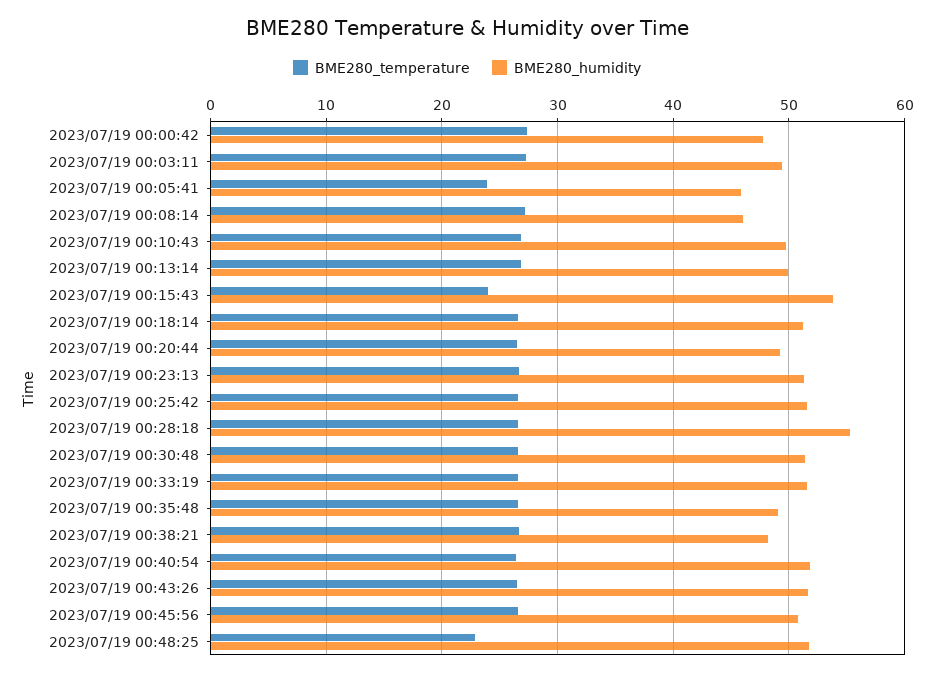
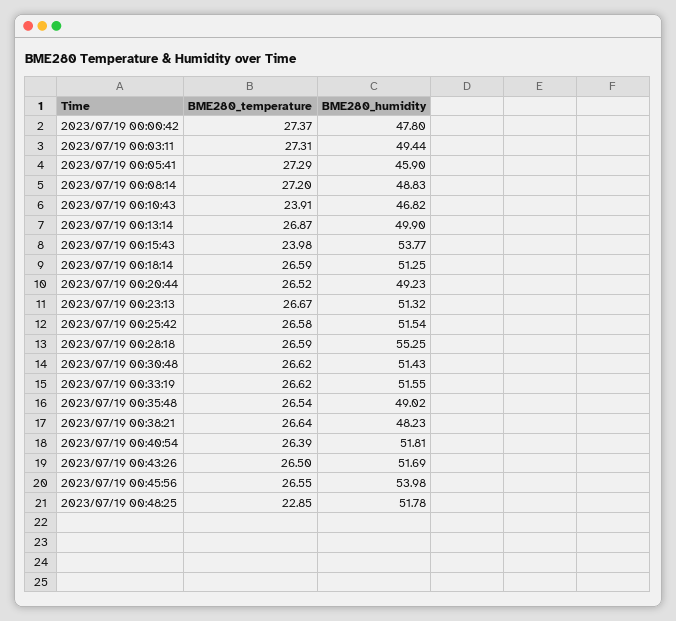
  {
    "BME280_temperature": {
      "2023/07/19 00:00:42": 27.37,
      "2023/07/19 00:03:11": 27.31,
-     "2023/07/19 00:05:41": 24,
+     "2023/07/19 00:05:41": 27.29,
      "2023/07/19 00:08:14": 27.2,
-     "2023/07/19 00:10:43": 27,
+     "2023/07/19 00:10:43": 23.91,
      "2023/07/19 00:13:14": 26.87,
      "2023/07/19 00:15:43": 23.98,
      "2023/07/19 00:18:14": 26.59,
      "2023/07/19 00:20:44": 26.52,
      "2023/07/19 00:23:13": 26.67,
      "2023/07/19 00:25:42": 26.58,
      "2023/07/19 00:28:18": 26.59,
      "2023/07/19 00:30:48": 26.62,
      "2023/07/19 00:33:19": 26.62,
      "2023/07/19 00:35:48": 26.54,
      "2023/07/19 00:38:21": 26.64,
      "2023/07/19 00:40:54": 26.39,
      "2023/07/19 00:43:26": 26.5,
      "2023/07/19 00:45:56": 26.55,
      "2023/07/19 00:48:25": 22.85
    },
    "BME280_humidity": {
      "2023/07/19 00:00:42": 47.8,
      "2023/07/19 00:03:11": 49.44,
      "2023/07/19 00:05:41": 45.9,
-     "2023/07/19 00:08:14": 46,
+     "2023/07/19 00:08:14": 48.83,
-     "2023/07/19 00:10:43": 50,
+     "2023/07/19 00:10:43": 46.82,
      "2023/07/19 00:13:14": 49.9,
      "2023/07/19 00:15:43": 53.77,
      "2023/07/19 00:18:14": 51.25,
      "2023/07/19 00:20:44": 49.23,
      "2023/07/19 00:23:13": 51.32,
      "2023/07/19 00:25:42": 51.54,
      "2023/07/19 00:28:18": 55.25,
      "2023/07/19 00:30:48": 51.43,
      "2023/07/19 00:33:19": 51.55,
      "2023/07/19 00:35:48": 49.02,
      "2023/07/19 00:38:21": 48.23,
      "2023/07/19 00:40:54": 51.81,
      "2023/07/19 00:43:26": 51.69,
-     "2023/07/19 00:45:56": 51,
+     "2023/07/19 00:45:56": 53.98,
      "2023/07/19 00:48:25": 51.78
    }
  }

